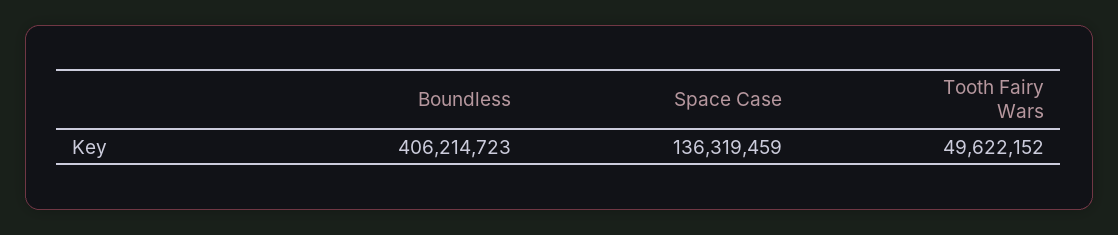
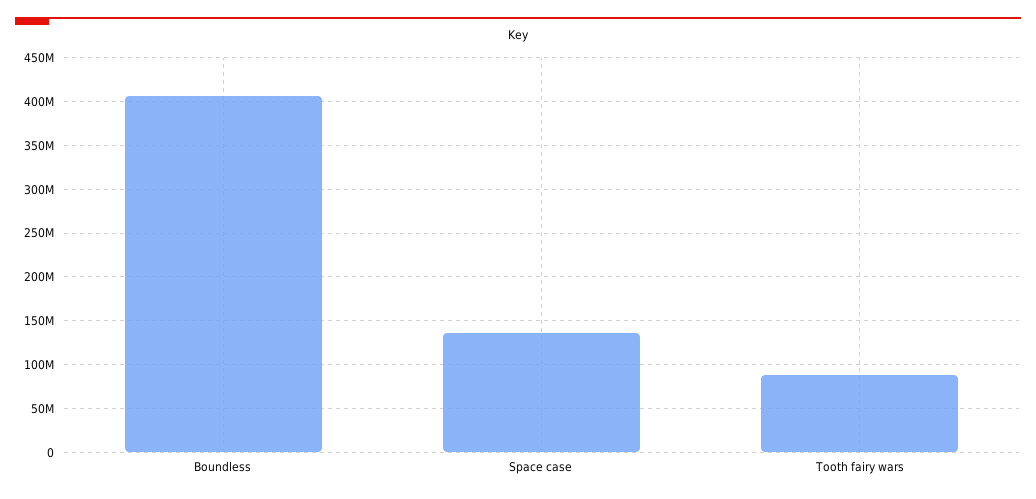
  {
    "Boundless": 406214723,
    "Space Case": 136319459,
-   "Tooth Fairy Wars": 49622152
+   "Tooth Fairy Wars": 90000000
  }

